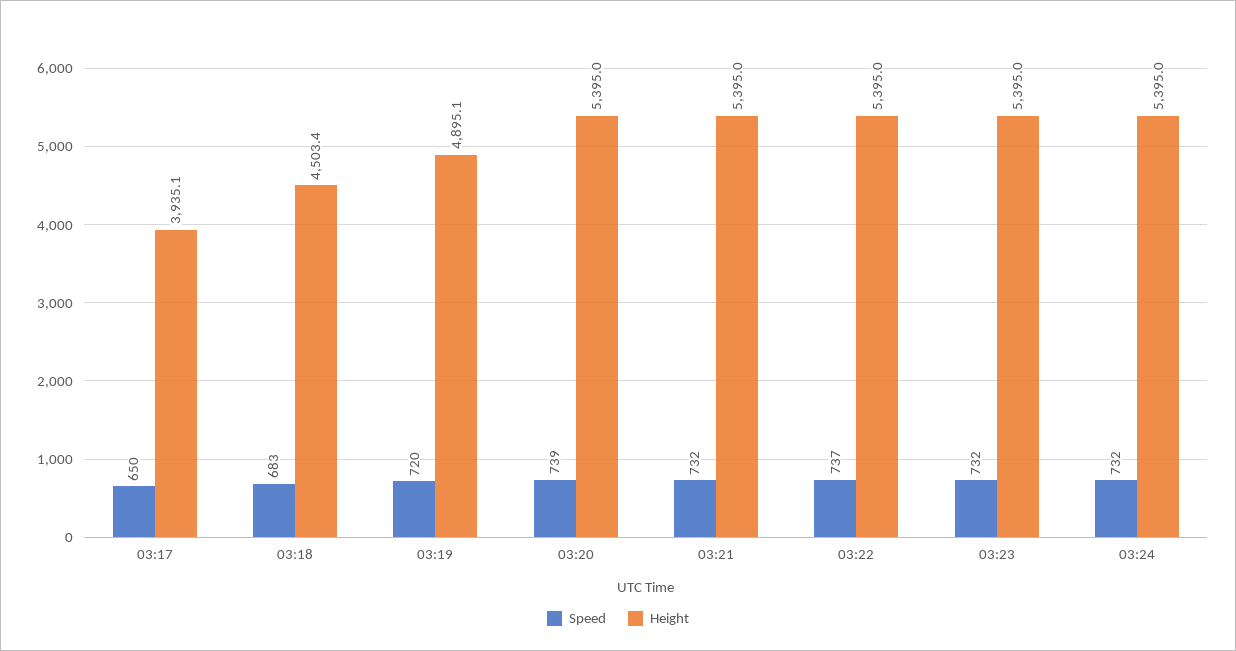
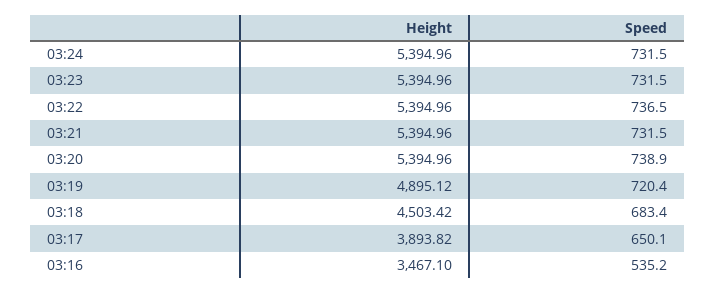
  {
    "Speed": {
      "03:17": 650.1,
      "03:18": 683.4,
      "03:19": 720.4,
      "03:20": 738.9,
      "03:21": 731.5,
      "03:22": 736.5,
      "03:23": 731.5,
-     "03:24": 731.5
+     "03:24": 731.5,
+     "03:16": 535.2
    },
    "Height": {
-     "03:17": 3935.1,
+     "03:17": 3893.82,
      "03:18": 4503.42,
      "03:19": 4895.12,
      "03:20": 5394.96,
      "03:21": 5394.96,
      "03:22": 5394.96,
      "03:23": 5394.96,
-     "03:24": 5394.96
+     "03:24": 5394.96,
+     "03:16": 3467.1
    }
  }

